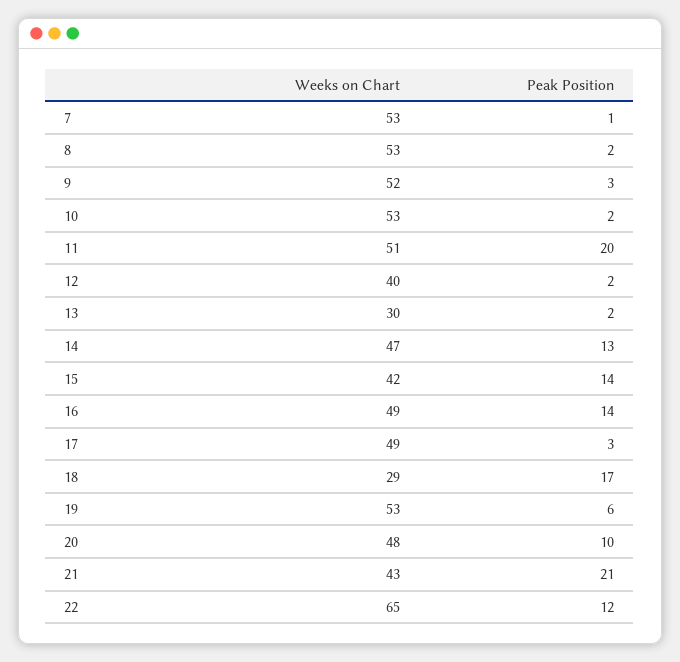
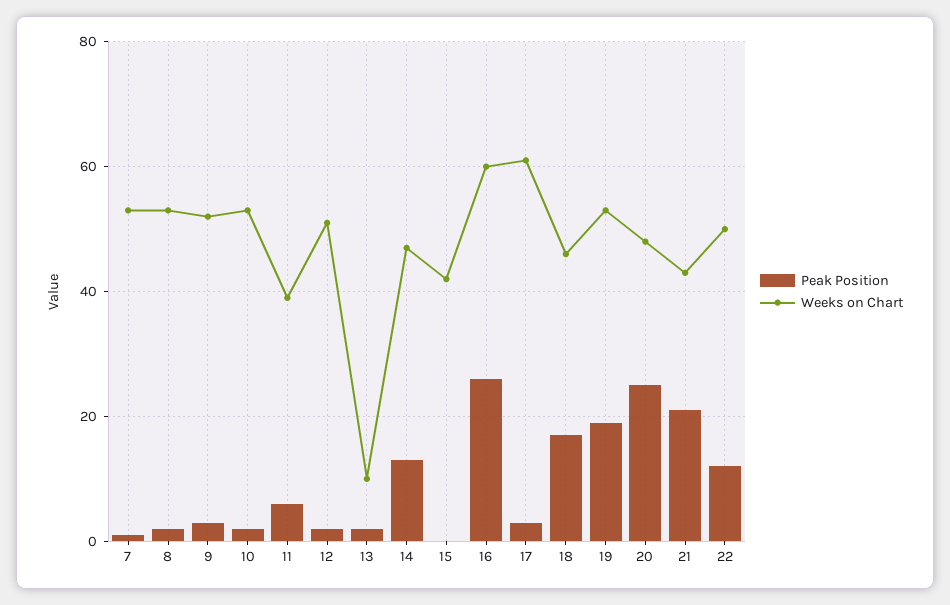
  {
    "Weeks on Chart": {
      "7": 53,
      "8": 53,
      "9": 52,
      "10": 53,
-     "11": 51,
+     "11": 40,
-     "12": 40,
+     "12": 50,
-     "13": 30,
+     "13": 10,
      "14": 47,
      "15": 42,
-     "16": 49,
+     "16": 60,
-     "17": 49,
+     "17": 60,
-     "18": 29,
+     "18": 45,
      "19": 53,
      "20": 48,
      "21": 43,
-     "22": 65
+     "22": 50
    },
    "Peak Position": {
      "7": 1,
      "8": 2,
      "9": 3,
      "10": 2,
-     "11": 20,
+     "11": 5,
      "12": 2,
      "13": 2,
      "14": 13,
-     "15": 14,
+     "15": 0,
-     "16": 14,
+     "16": 25,
      "17": 3,
      "18": 17,
-     "19": 6,
+     "19": 20,
-     "20": 10,
+     "20": 25,
      "21": 21,
      "22": 12
    }
  }

